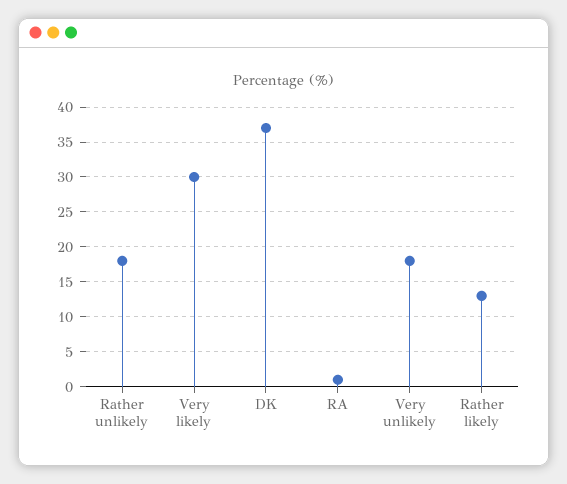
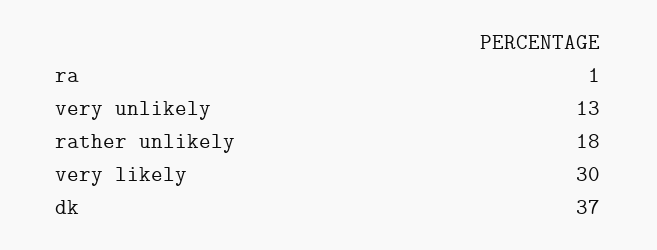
  {
    "Rather unlikely": 18,
    "Very likely": 30,
    "DK": 37,
    "RA": 1,
-   "Very unlikely": 18,
+   "Very unlikely": 13
-   "Rather likely": 13
  }

